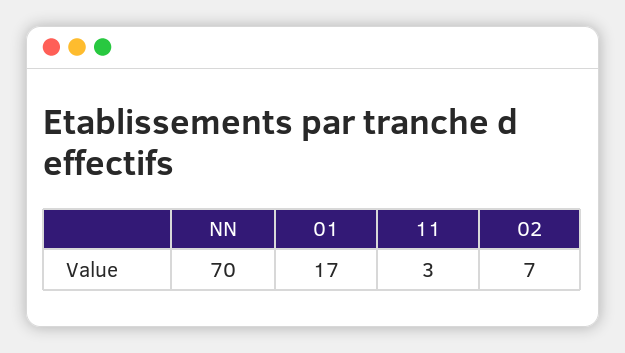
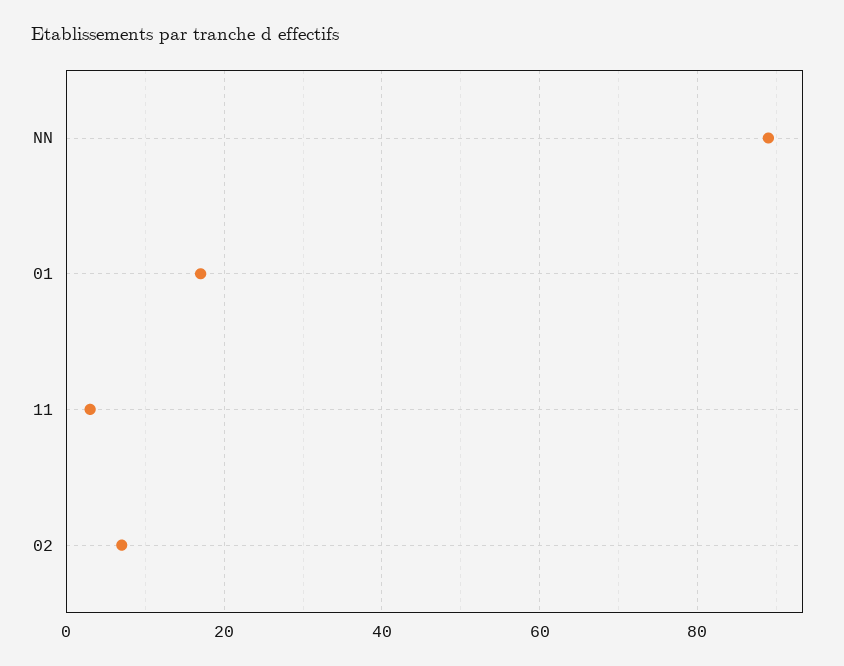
  {
-   "NN": 70,
+   "NN": 90,
    "01": 17,
    "11": 3,
    "02": 7
  }

